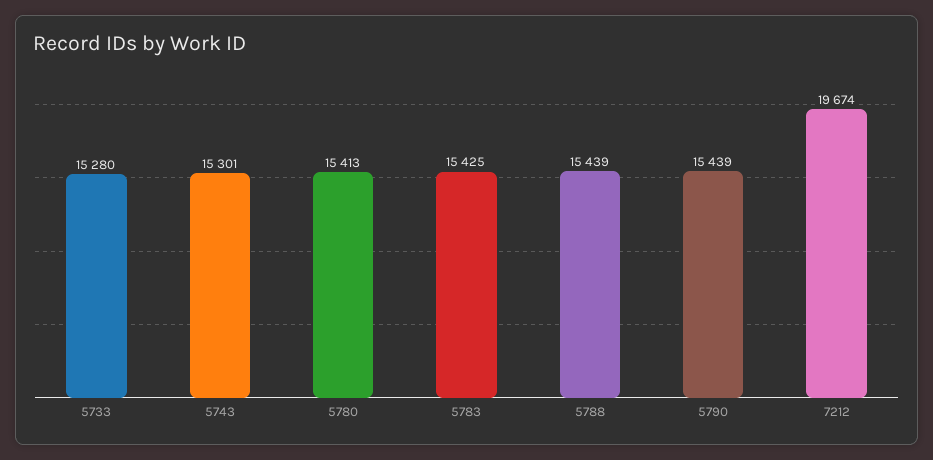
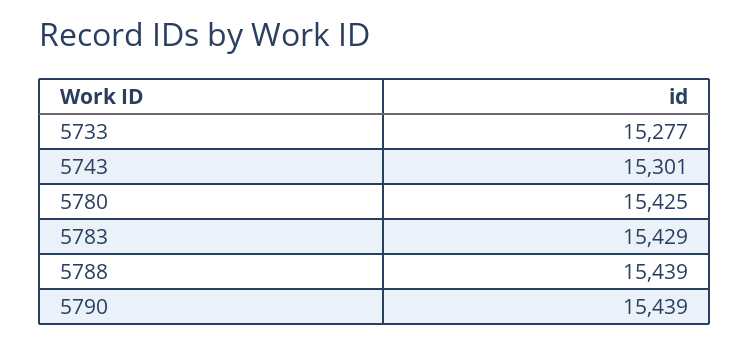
  {
-   "5733": 15280,
+   "5733": 15277,
    "5743": 15301,
-   "5780": 15413,
+   "5780": 15425,
-   "5783": 15425,
+   "5783": 15429,
    "5788": 15439,
-   "5790": 15439,
+   "5790": 15439
-   "7212": 19674
  }

